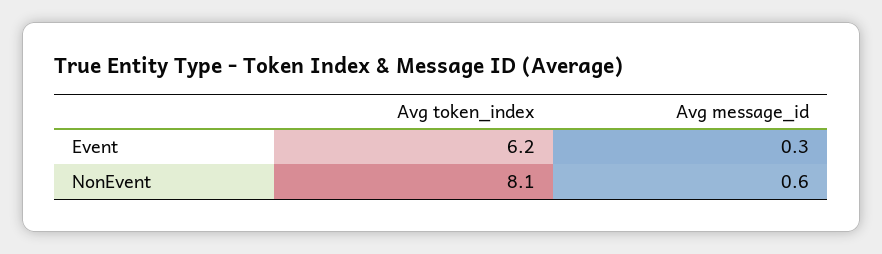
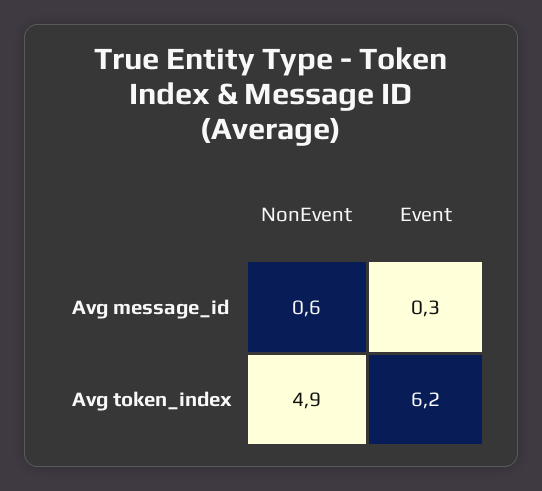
  {
    "Avg token_index": {
      "Event": 6.2,
-     "NonEvent": 8.1
+     "NonEvent": 4.9
    },
    "Avg message_id": {
      "Event": 0.3,
      "NonEvent": 0.6
    }
  }

